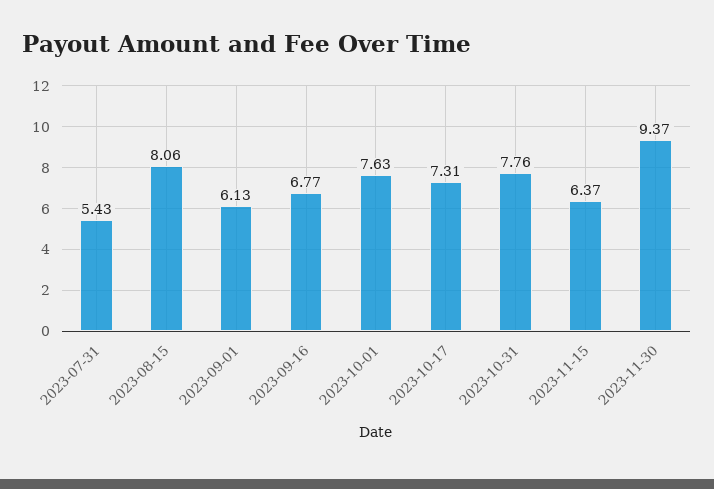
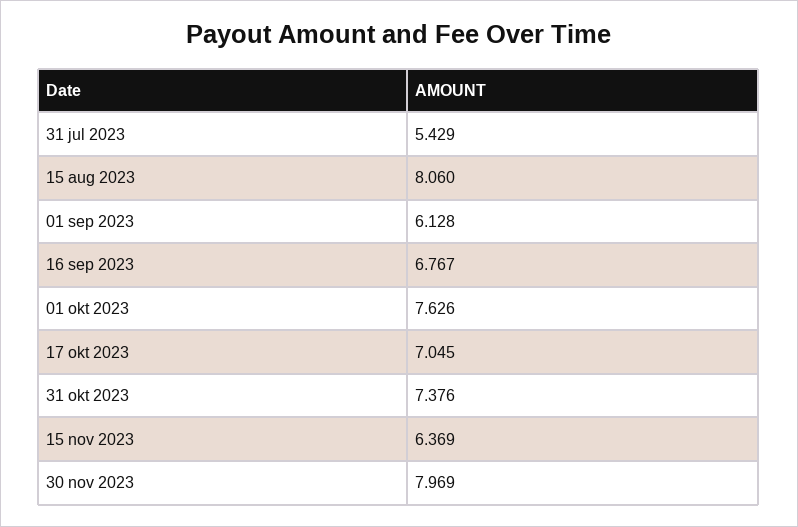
  {
    "2023-07-31": 5.429,
    "2023-08-15": 8.06,
    "2023-09-01": 6.128,
    "2023-09-16": 6.767,
    "2023-10-01": 7.626,
-   "2023-10-17": 7.31,
+   "2023-10-17": 7.045,
-   "2023-10-31": 7.76,
+   "2023-10-31": 7.376,
    "2023-11-15": 6.369,
-   "2023-11-30": 9.37
+   "2023-11-30": 7.969
  }

